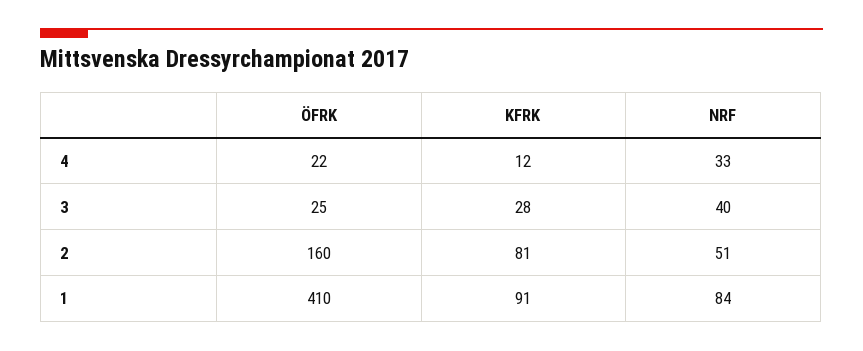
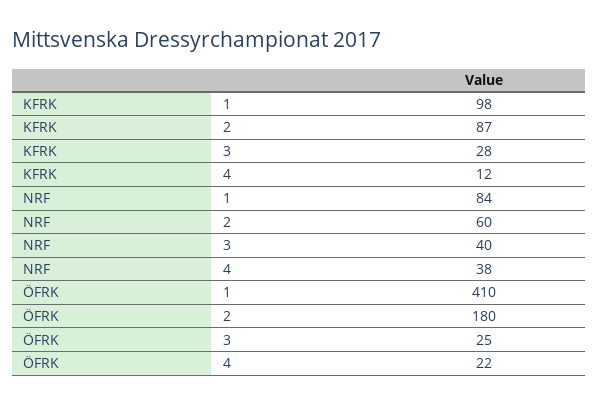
  {
    "ÖFRK": {
      "4": 22,
      "3": 25,
-     "2": 160,
+     "2": 180,
      "1": 410
    },
    "KFRK": {
      "4": 12,
      "3": 28,
-     "2": 81,
+     "2": 87,
-     "1": 91
+     "1": 98
    },
    "NRF": {
-     "4": 33,
+     "4": 38,
      "3": 40,
-     "2": 51,
+     "2": 60,
      "1": 84
    }
  }

